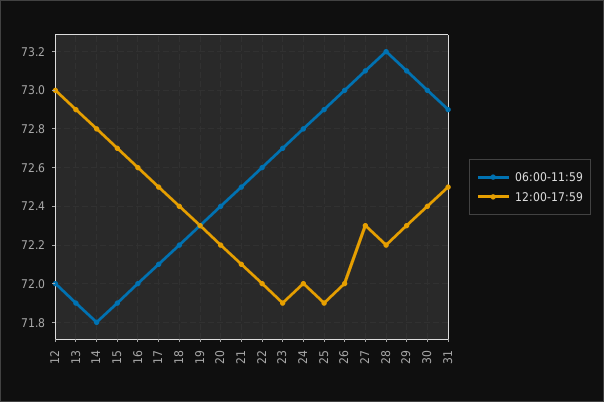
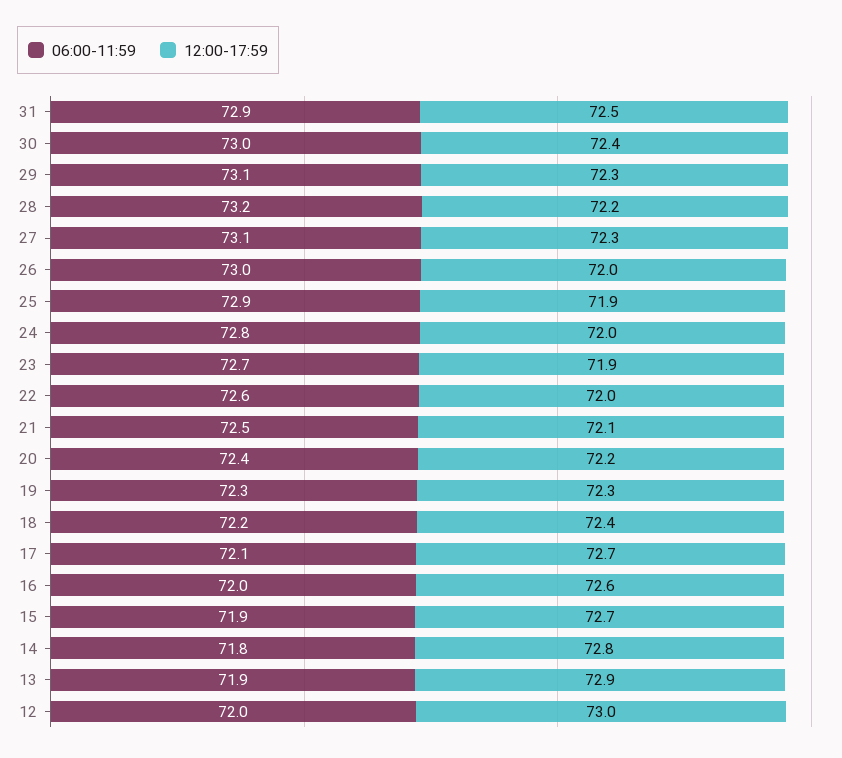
  {
    "06:00-11:59": {
      "12": 72,
      "13": 71.9,
      "14": 71.8,
      "15": 71.9,
      "16": 72,
      "17": 72.1,
      "18": 72.2,
      "19": 72.3,
      "20": 72.4,
      "21": 72.5,
      "22": 72.6,
      "23": 72.7,
      "24": 72.8,
      "25": 72.9,
      "26": 73,
      "27": 73.1,
      "28": 73.2,
      "29": 73.1,
      "30": 73,
      "31": 72.9
    },
    "12:00-17:59": {
      "12": 73,
      "13": 72.9,
      "14": 72.8,
      "15": 72.7,
      "16": 72.6,
-     "17": 72.5,
+     "17": 72.7,
      "18": 72.4,
      "19": 72.3,
      "20": 72.2,
      "21": 72.1,
      "22": 72,
      "23": 71.9,
      "24": 72,
      "25": 71.9,
      "26": 72,
      "27": 72.3,
      "28": 72.2,
      "29": 72.3,
      "30": 72.4,
      "31": 72.5
    }
  }

